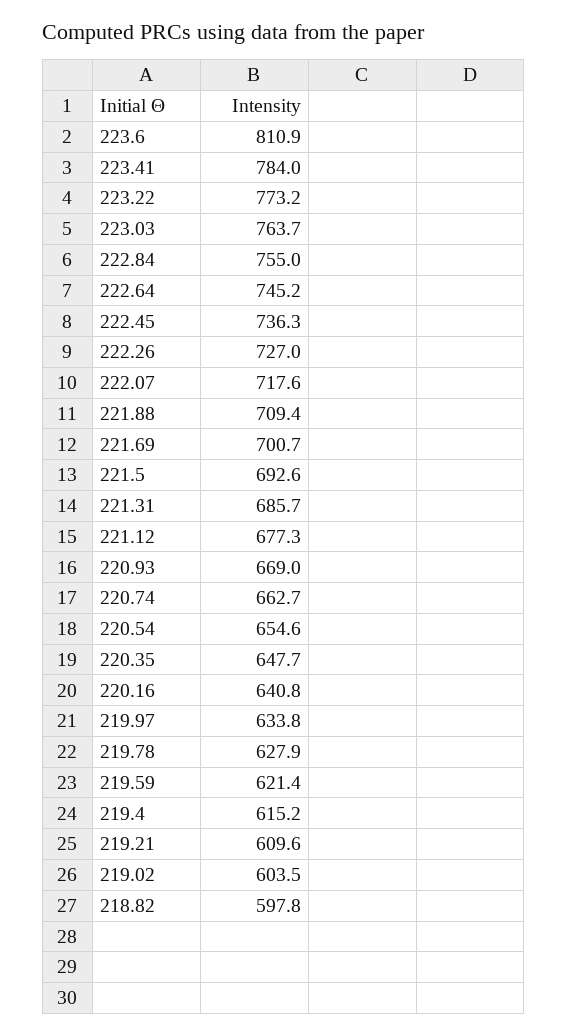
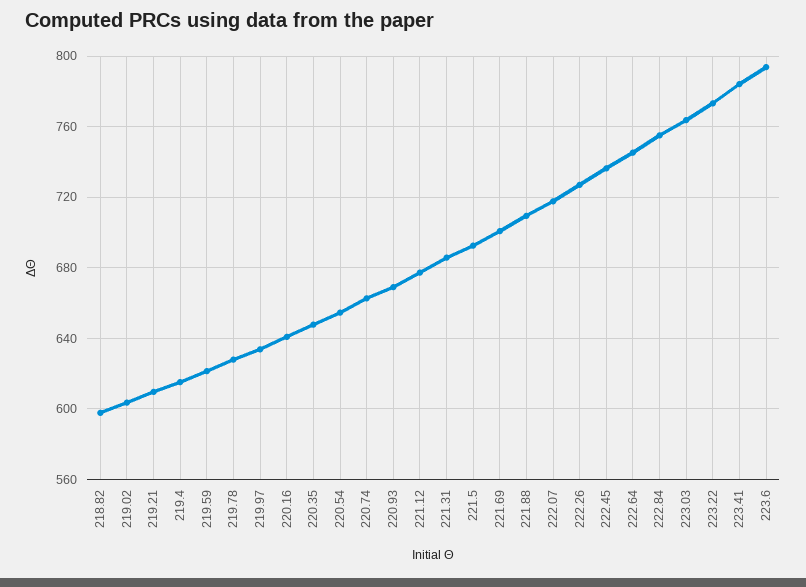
  {
-   "223.6": 810.9,
+   "223.6": 795,
    "223.41": 784,
    "223.22": 773.2,
    "223.03": 763.7,
    "222.84": 755,
    "222.64": 745.2,
    "222.45": 736.3,
    "222.26": 727,
    "222.07": 717.6,
    "221.88": 709.4,
    "221.69": 700.7,
    "221.5": 692.6,
    "221.31": 685.7,
    "221.12": 677.3,
    "220.93": 669,
    "220.74": 662.7,
    "220.54": 654.6,
    "220.35": 647.7,
    "220.16": 640.8,
    "219.97": 633.8,
    "219.78": 627.9,
    "219.59": 621.4,
    "219.4": 615.2,
    "219.21": 609.6,
    "219.02": 603.5,
    "218.82": 597.8
  }

